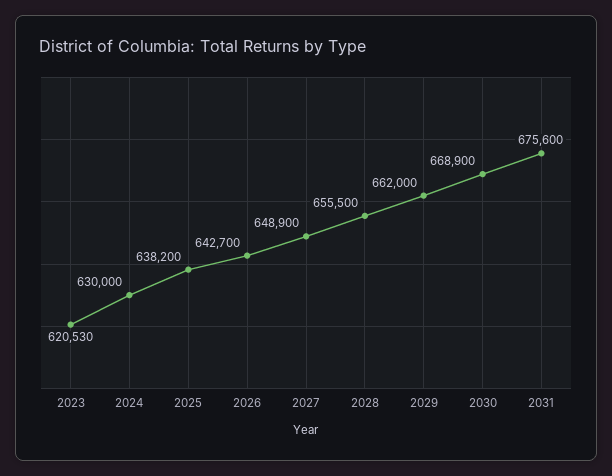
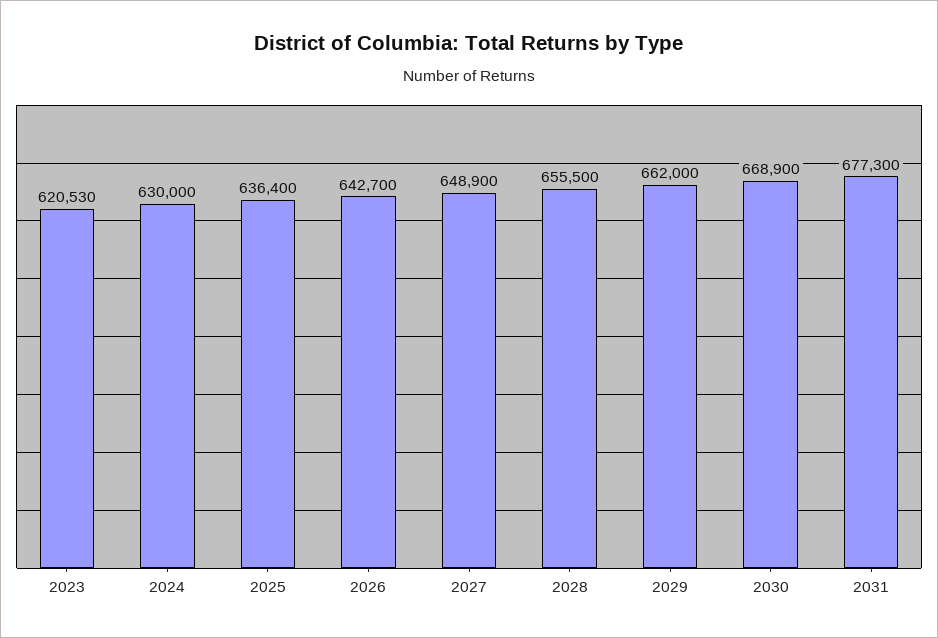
  {
    "2023": 620530,
    "2024": 630000,
-   "2025": 638200,
+   "2025": 636400,
    "2026": 642700,
    "2027": 648900,
    "2028": 655500,
    "2029": 662000,
    "2030": 668900,
-   "2031": 675600
+   "2031": 677300
  }

